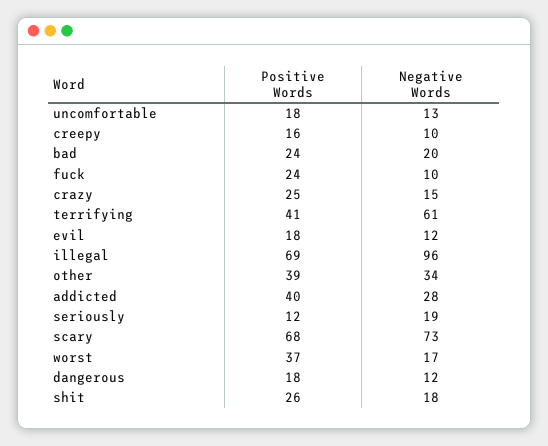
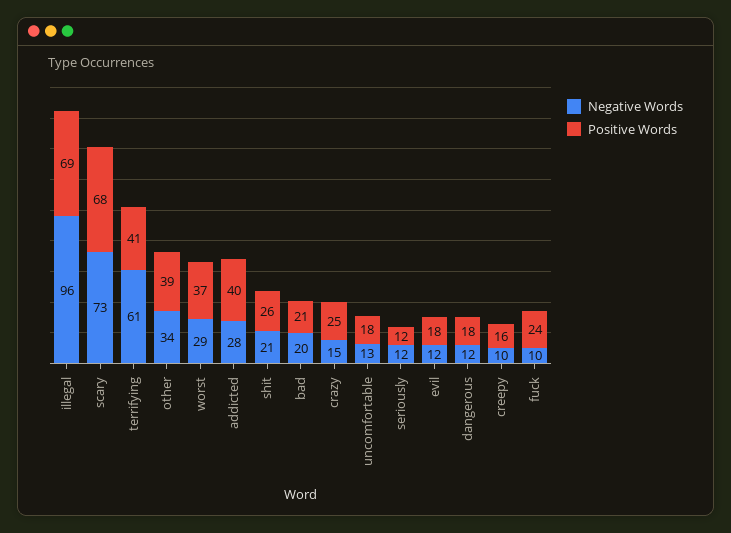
  {
    "Positive Words": {
      "uncomfortable": 18,
      "creepy": 16,
-     "bad": 24,
+     "bad": 21,
      "fuck": 24,
      "crazy": 25,
      "terrifying": 41,
      "evil": 18,
      "illegal": 69,
      "other": 39,
      "addicted": 40,
      "seriously": 12,
      "scary": 68,
      "worst": 37,
      "dangerous": 18,
      "shit": 26
    },
    "Negative Words": {
      "uncomfortable": 13,
      "creepy": 10,
      "bad": 20,
      "fuck": 10,
      "crazy": 15,
      "terrifying": 61,
      "evil": 12,
      "illegal": 96,
      "other": 34,
      "addicted": 28,
-     "seriously": 19,
+     "seriously": 12,
      "scary": 73,
-     "worst": 17,
+     "worst": 29,
      "dangerous": 12,
-     "shit": 18
+     "shit": 21
    }
  }

